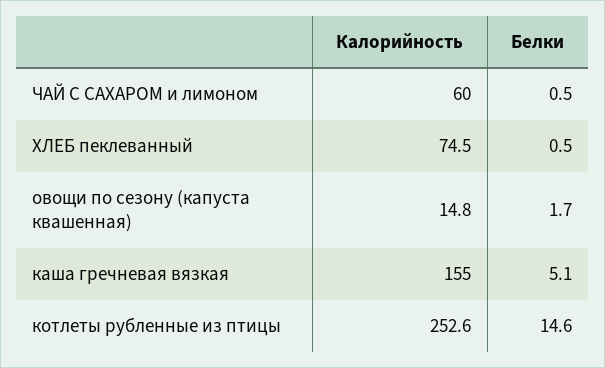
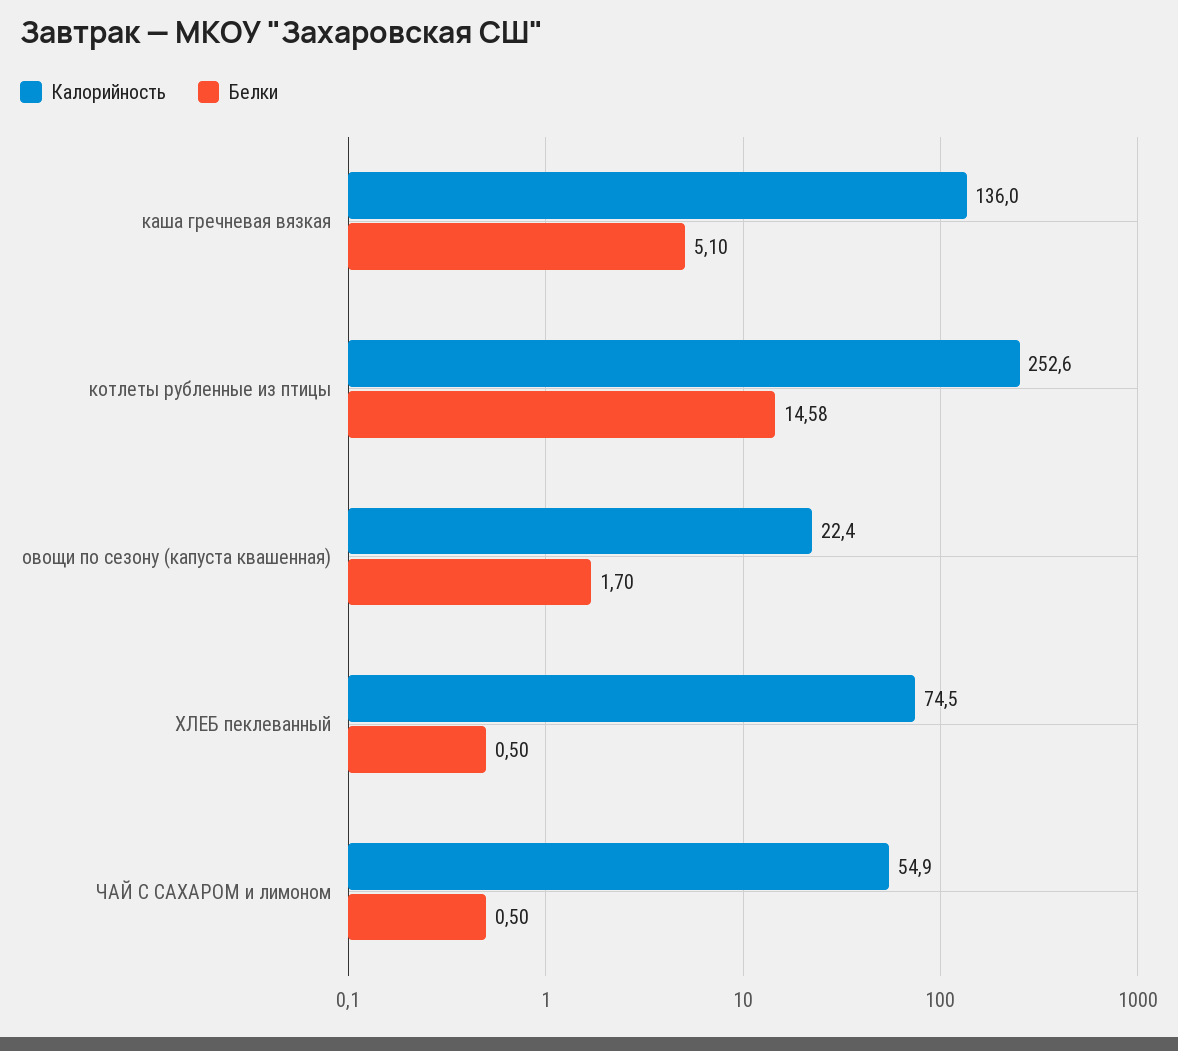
  {
    "Калорийность": {
-     "ЧАЙ С САХАРОМ и лимоном": 60,
+     "ЧАЙ С САХАРОМ и лимоном": 54.9,
      "ХЛЕБ пеклеванный": 74.5,
-     "овощи по сезону (капуста квашенная)": 14.8,
+     "овощи по сезону (капуста квашенная)": 22.4,
-     "каша гречневая вязкая": 155,
+     "каша гречневая вязкая": 136,
      "котлеты рубленные из птицы": 252.6
    },
    "Белки": {
      "ЧАЙ С САХАРОМ и лимоном": 0.5,
      "ХЛЕБ пеклеванный": 0.5,
      "овощи по сезону (капуста квашенная)": 1.7,
      "каша гречневая вязкая": 5.1,
-     "котлеты рубленные из птицы": 14.6
+     "котлеты рубленные из птицы": 14.58
    }
  }

